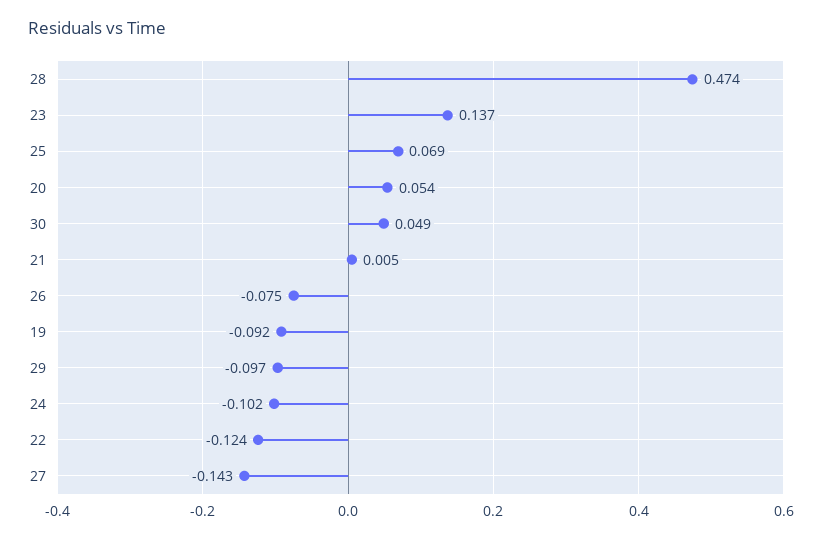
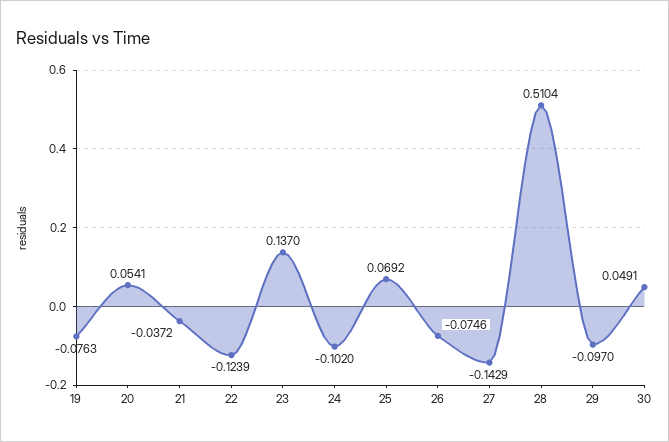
  {
-   "28": 0.474,
+   "28": 0.5104,
    "23": 0.137,
    "25": 0.0692,
    "20": 0.0541,
    "30": 0.0491,
-   "21": 0.005,
+   "21": -0.0372,
    "26": -0.0746,
-   "19": -0.092,
+   "19": -0.0763,
    "29": -0.097,
    "24": -0.102,
    "22": -0.1239,
    "27": -0.1429
  }

